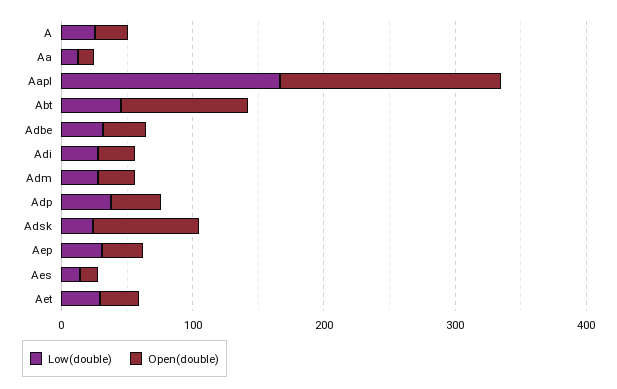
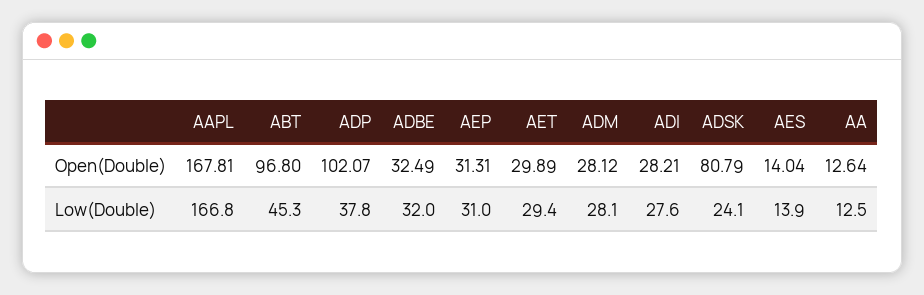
  {
    "Low(double)": {
-     "A": 20,
      "Aa": 12.5,
      "Aapl": 166.8,
      "Abt": 45.3,
      "Adbe": 32,
      "Adi": 27.6,
      "Adm": 28.1,
      "Adp": 37.8,
      "Adsk": 24.1,
      "Aep": 31,
      "Aes": 13.9,
      "Aet": 29.4
    },
    "Open(double)": {
-     "A": 20,
      "Aa": 12.64,
      "Aapl": 167.81,
      "Abt": 96.8,
      "Adbe": 32.49,
      "Adi": 28.21,
      "Adm": 28.12,
-     "Adp": 40,
+     "Adp": 102.07,
      "Adsk": 80.79,
      "Aep": 31.31,
      "Aes": 14.04,
      "Aet": 29.89
    }
  }

